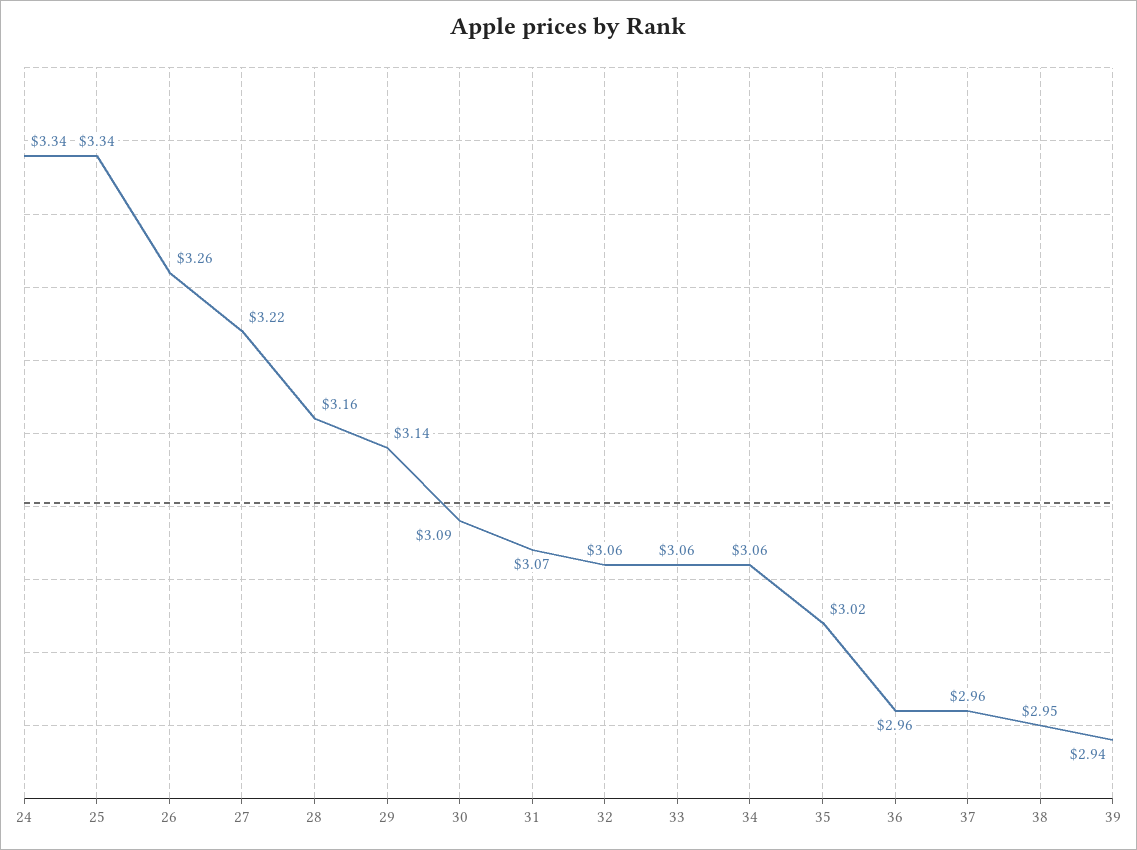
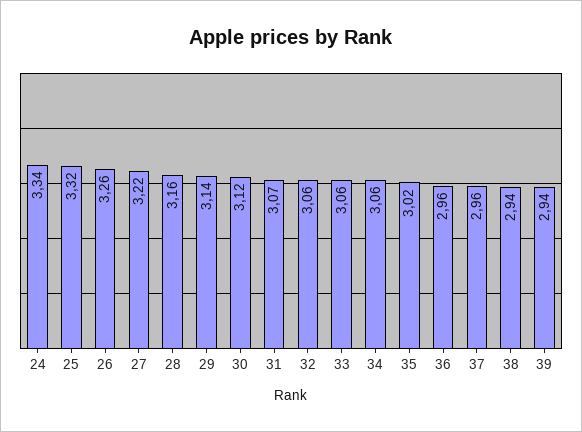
  {
    "24": 3.34,
-   "25": 3.34,
+   "25": 3.32,
    "26": 3.26,
    "27": 3.22,
    "28": 3.16,
    "29": 3.14,
-   "30": 3.09,
+   "30": 3.12,
    "31": 3.07,
    "32": 3.06,
    "33": 3.06,
    "34": 3.06,
    "35": 3.02,
    "36": 2.96,
    "37": 2.96,
-   "38": 2.95,
+   "38": 2.94,
    "39": 2.94
  }

